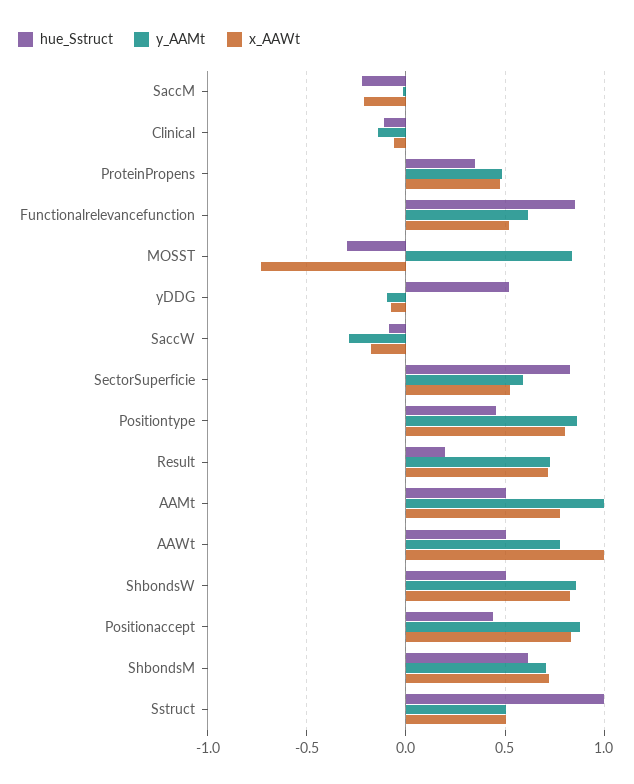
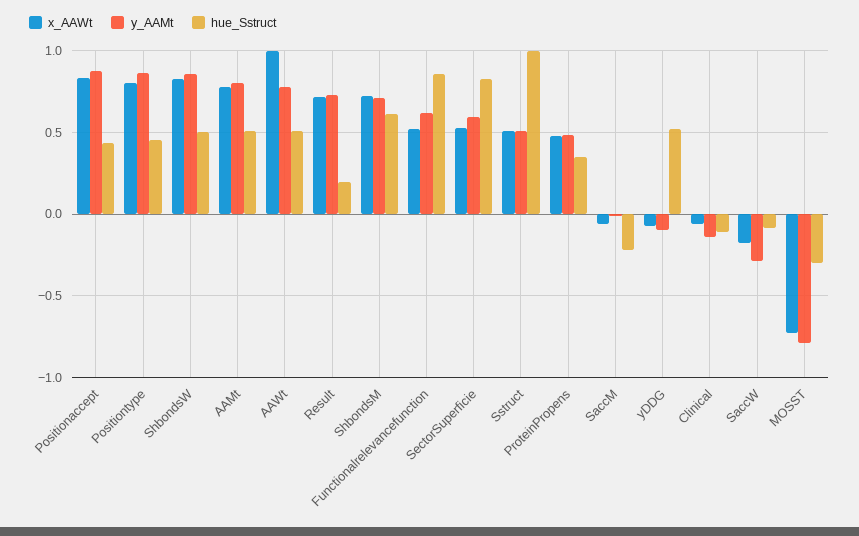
  {
    "hue_Sstruct": {
      "SaccM": -0.2,
      "Clinical": -0.1,
      "ProteinPropens": 0.35,
      "Functionalrelevancefunction": 0.85,
      "MOSST": -0.3,
      "yDDG": 0.5,
      "SaccW": -0.1,
      "SectorSuperficie": 0.85,
      "Positiontype": 0.45,
      "Result": 0.2,
      "AAMt": 0.5,
      "AAWt": 0.5,
      "ShbondsW": 0.5,
      "Positionaccept": 0.45,
      "ShbondsM": 0.6,
      "Sstruct": 1
    },
    "y_AAMt": {
      "SaccM": 0,
      "Clinical": -0.15,
      "ProteinPropens": 0.5,
      "Functionalrelevancefunction": 0.6,
-     "MOSST": 0.85,
+     "MOSST": -0.8,
      "yDDG": -0.1,
      "SaccW": -0.3,
      "SectorSuperficie": 0.6,
      "Positiontype": 0.85,
      "Result": 0.75,
-     "AAMt": 1,
+     "AAMt": 0.8,
      "AAWt": 0.8,
      "ShbondsW": 0.85,
      "Positionaccept": 0.9,
      "ShbondsM": 0.7,
      "Sstruct": 0.5
    },
    "x_AAWt": {
-     "SaccM": -0.2,
+     "SaccM": -0.05,
      "Clinical": -0.05,
      "ProteinPropens": 0.5,
      "Functionalrelevancefunction": 0.5,
      "MOSST": -0.75,
      "yDDG": -0.1,
      "SaccW": -0.2,
      "SectorSuperficie": 0.5,
      "Positiontype": 0.8,
      "Result": 0.7,
      "AAMt": 0.8,
      "AAWt": 1,
      "ShbondsW": 0.85,
      "Positionaccept": 0.85,
      "ShbondsM": 0.7,
      "Sstruct": 0.5
    }
  }

